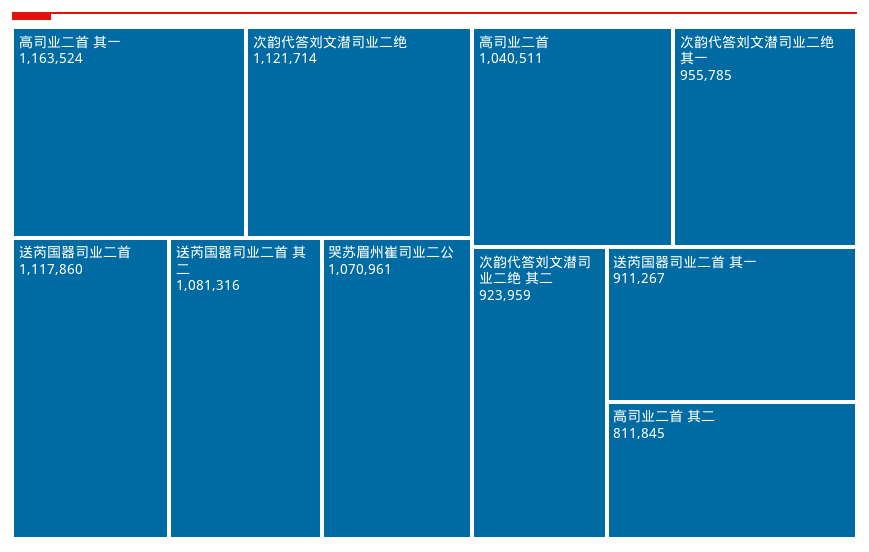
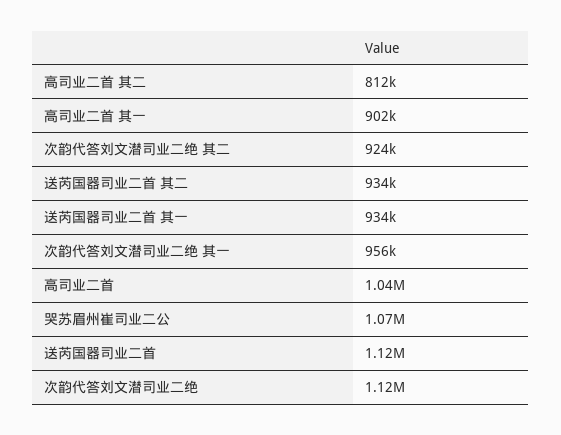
  {
-   "高司业二首 其一": 1163524,
+   "高司业二首 其一": 902000,
    "次韵代答刘文潜司业二绝": 1121714,
    "送芮国器司业二首": 1117860,
-   "送芮国器司业二首 其二": 1081316,
+   "送芮国器司业二首 其二": 934000,
    "哭苏眉州崔司业二公": 1070961,
    "高司业二首": 1040511,
    "次韵代答刘文潜司业二绝 其一": 955785,
    "次韵代答刘文潜司业二绝 其二": 923959,
-   "送芮国器司业二首 其一": 911267,
+   "送芮国器司业二首 其一": 934000,
    "高司业二首 其二": 811845
  }

